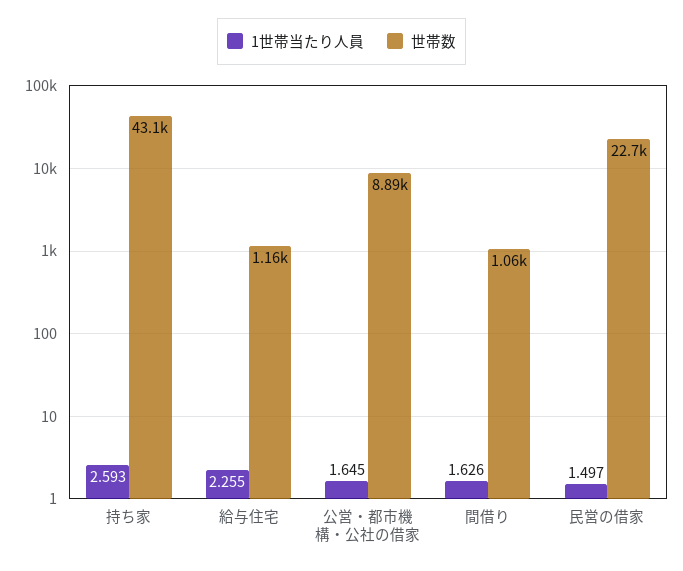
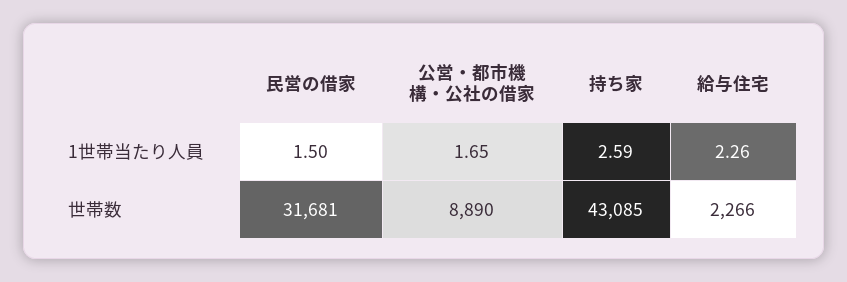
  {
    "1世帯当たり人員": {
      "持ち家": 2.593,
      "給与住宅": 2.255,
      "公営・都市機構・公社の借家": 1.645,
-     "間借り": 1.626,
      "民営の借家": 1.497
    },
    "世帯数": {
      "持ち家": 43085,
-     "給与住宅": 1160,
+     "給与住宅": 2266,
      "公営・都市機構・公社の借家": 8890,
-     "間借り": 1060,
-     "民営の借家": 22700
+     "民営の借家": 31681
    }
  }

